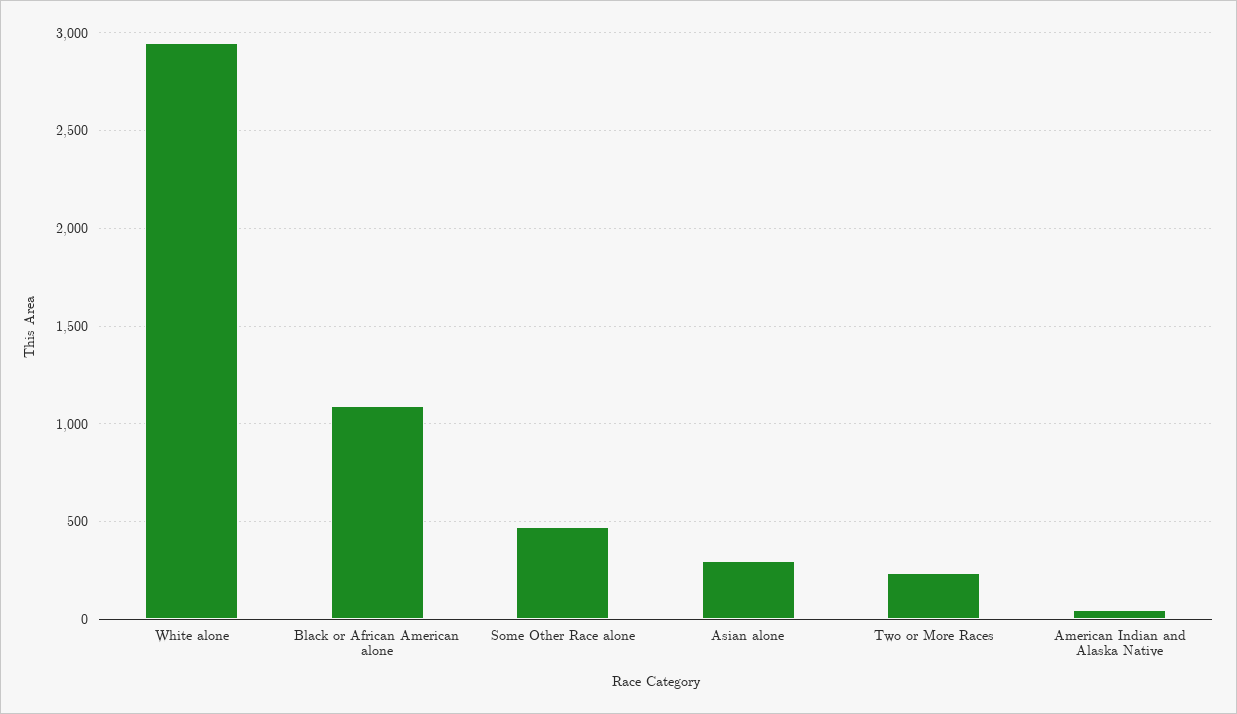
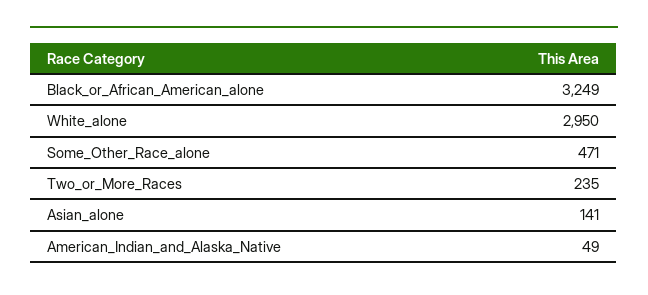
  {
    "White alone": 2950,
-   "Black or African American alone": 1100,
+   "Black or African American alone": 3249,
    "Some Other Race alone": 471,
-   "Asian alone": 300,
+   "Asian alone": 141,
    "Two or More Races": 235,
    "American Indian and Alaska Native": 49
  }

